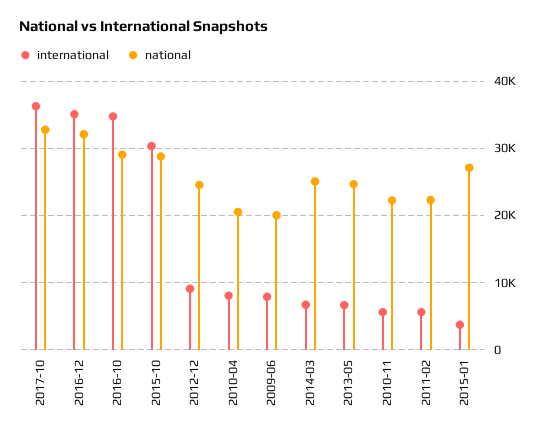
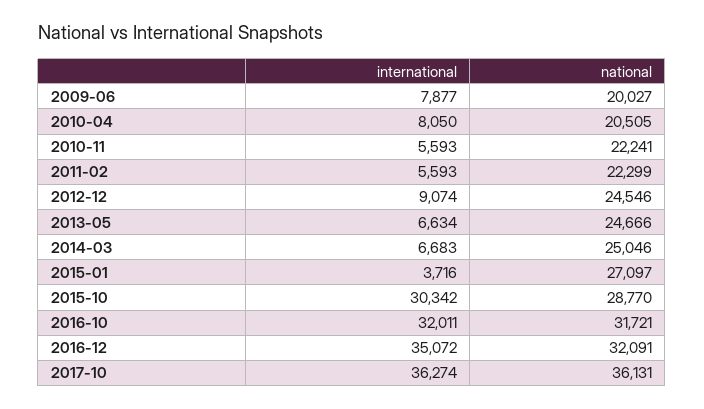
  {
    "international": {
      "2017-10": 36274,
      "2016-12": 35072,
-     "2016-10": 35000,
+     "2016-10": 32011,
      "2015-10": 30342,
      "2012-12": 9074,
      "2010-04": 8050,
      "2009-06": 7877,
      "2014-03": 6683,
      "2013-05": 6634,
      "2010-11": 5593,
      "2011-02": 5593,
      "2015-01": 3716
    },
    "national": {
-     "2017-10": 33000,
+     "2017-10": 36131,
      "2016-12": 32091,
-     "2016-10": 29000,
+     "2016-10": 31721,
      "2015-10": 28770,
      "2012-12": 24546,
      "2010-04": 20505,
      "2009-06": 20027,
      "2014-03": 25046,
      "2013-05": 24666,
      "2010-11": 22241,
      "2011-02": 22299,
      "2015-01": 27097
    }
  }

